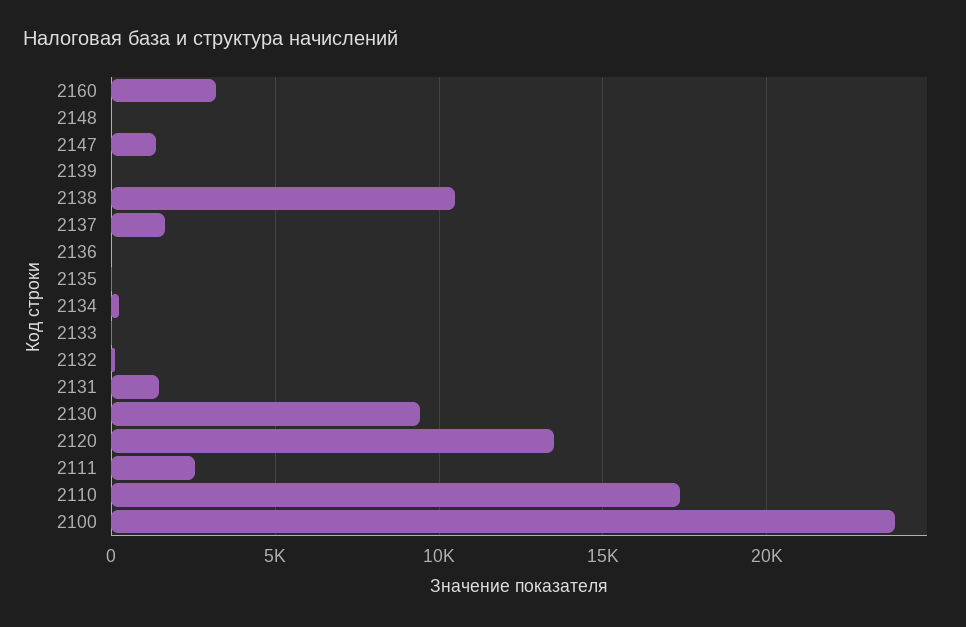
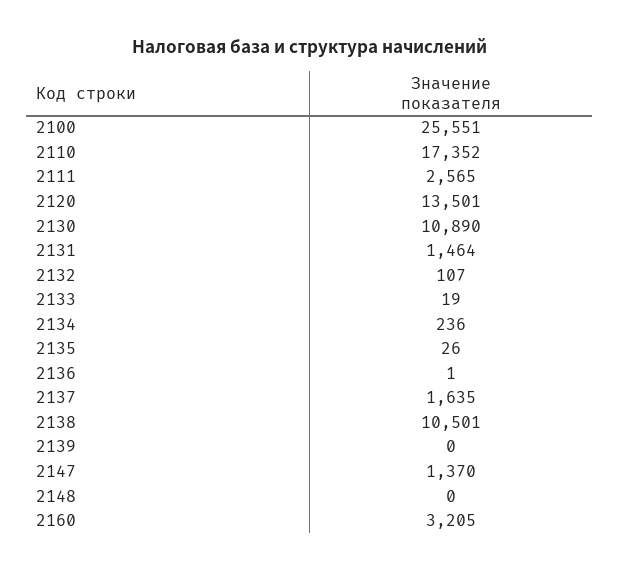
  {
    "2160": 3205,
    "2148": 0,
    "2147": 1370,
    "2139": 0,
    "2138": 10501,
    "2137": 1635,
    "2136": 1,
    "2135": 26,
    "2134": 236,
    "2133": 19,
    "2132": 107,
    "2131": 1464,
-   "2130": 9500,
+   "2130": 10890,
    "2120": 13501,
    "2111": 2565,
    "2110": 17352,
-   "2100": 24000
+   "2100": 25551
  }

